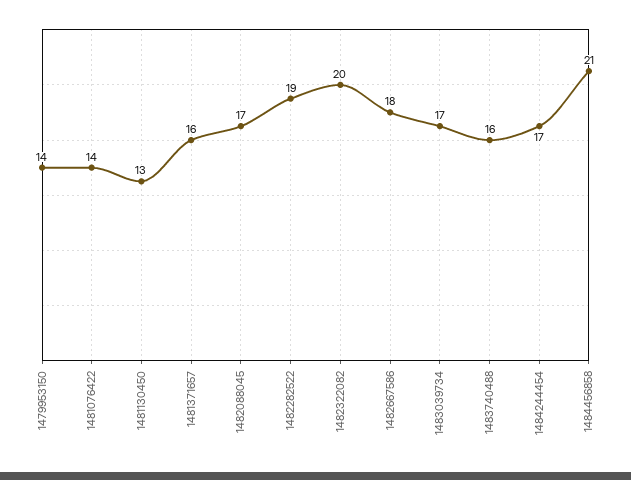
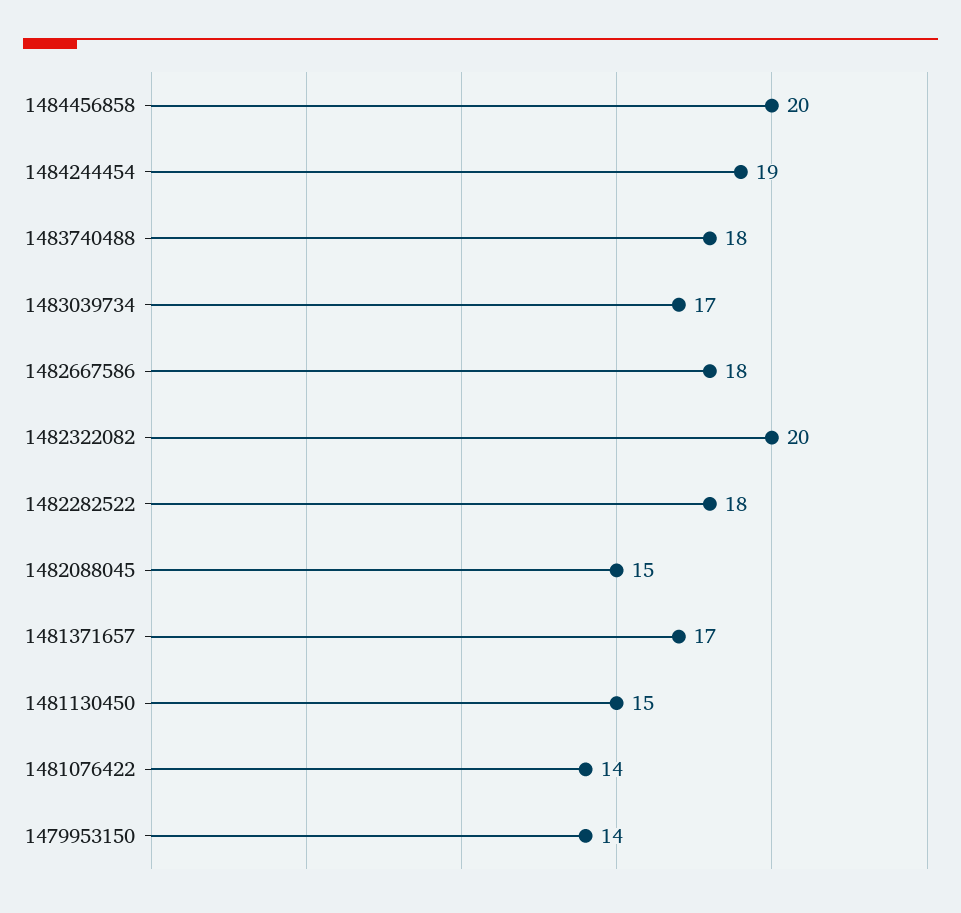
  {
    "1479953150": 14,
    "1481076422": 14,
-   "1481130450": 13,
+   "1481130450": 15,
-   "1481371657": 16,
+   "1481371657": 17,
-   "1482088045": 17,
+   "1482088045": 15,
-   "1482282522": 19,
+   "1482282522": 18,
    "1482322082": 20,
    "1482667586": 18,
    "1483039734": 17,
-   "1483740488": 16,
+   "1483740488": 18,
-   "1484244454": 17,
+   "1484244454": 19,
-   "1484456858": 21
+   "1484456858": 20
  }

